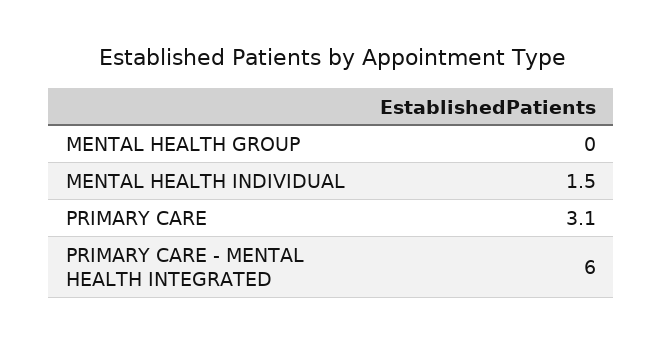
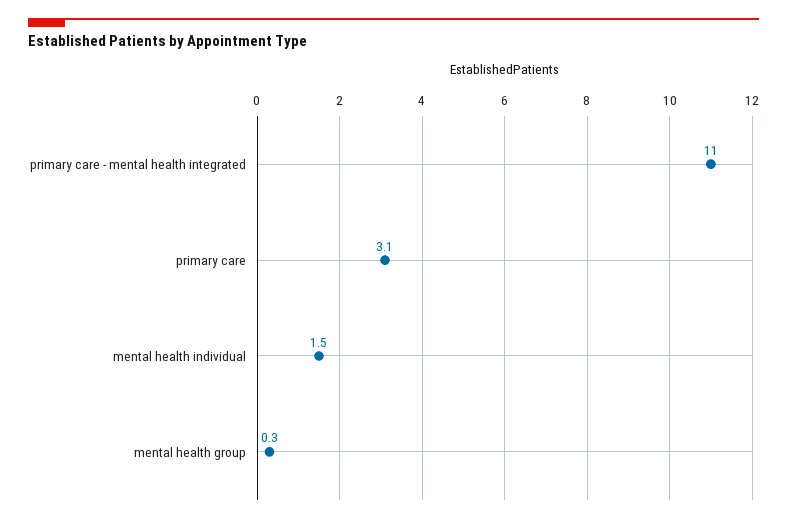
  {
-   "MENTAL HEALTH GROUP": 0,
+   "MENTAL HEALTH GROUP": 0.3,
    "MENTAL HEALTH INDIVIDUAL": 1.5,
    "PRIMARY CARE": 3.1,
-   "PRIMARY CARE - MENTAL HEALTH INTEGRATED": 6
+   "PRIMARY CARE - MENTAL HEALTH INTEGRATED": 11
  }

